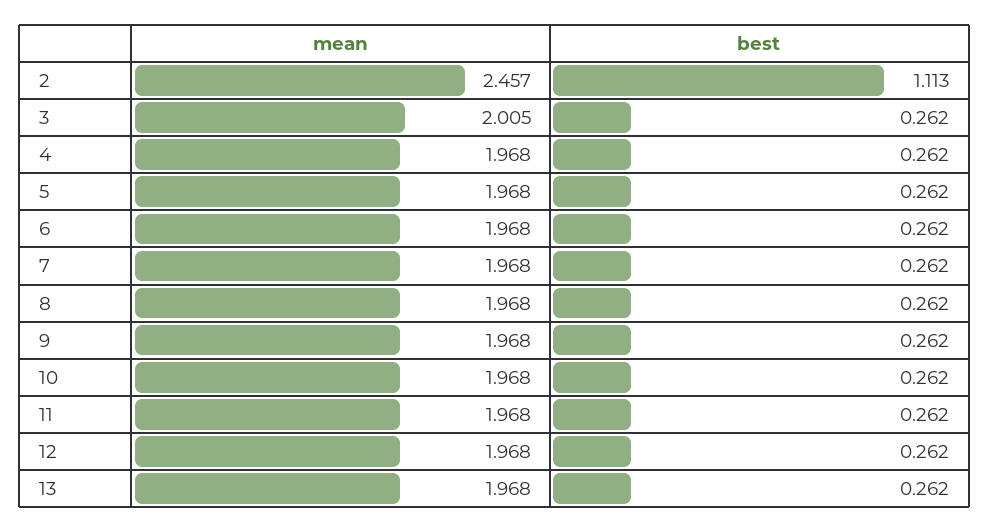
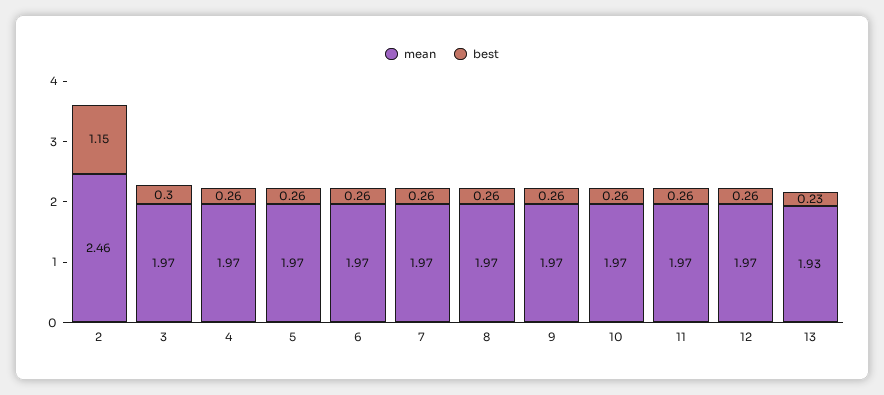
  {
    "mean": {
      "2": 2.457,
-     "3": 2.005,
+     "3": 1.97,
      "4": 1.968,
      "5": 1.968,
      "6": 1.968,
      "7": 1.968,
      "8": 1.968,
      "9": 1.968,
      "10": 1.968,
      "11": 1.968,
      "12": 1.968,
-     "13": 1.968
+     "13": 1.93
    },
    "best": {
-     "2": 1.113,
+     "2": 1.15,
-     "3": 0.262,
+     "3": 0.3,
      "4": 0.262,
      "5": 0.262,
      "6": 0.262,
      "7": 0.262,
      "8": 0.262,
      "9": 0.262,
      "10": 0.262,
      "11": 0.262,
      "12": 0.262,
-     "13": 0.262
+     "13": 0.23
    }
  }

